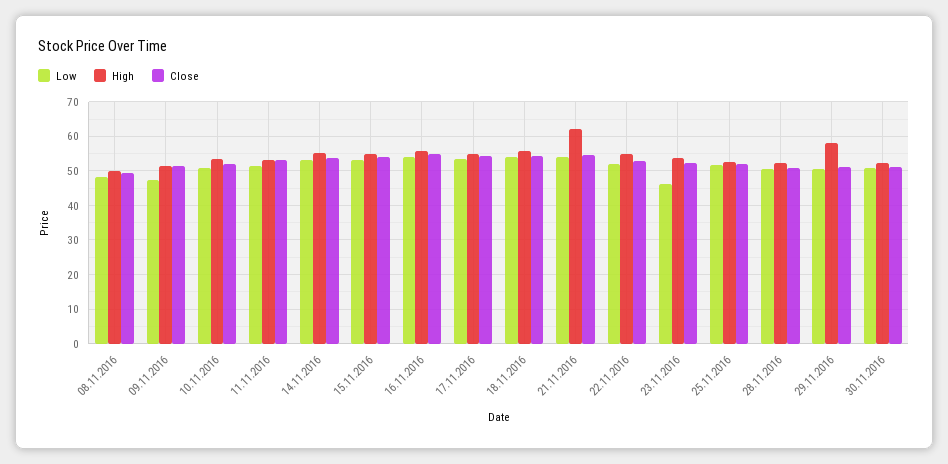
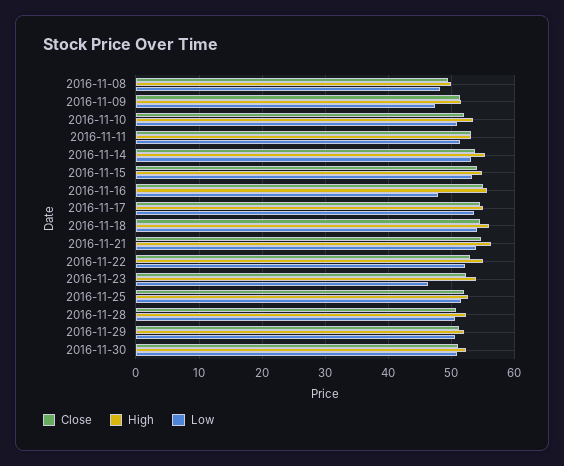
  {
    "Low": {
      "08.11.2016": 48,
      "09.11.2016": 47,
      "10.11.2016": 51,
      "11.11.2016": 51,
      "14.11.2016": 53,
      "15.11.2016": 53,
-     "16.11.2016": 54,
+     "16.11.2016": 48,
      "17.11.2016": 54,
      "18.11.2016": 54,
      "21.11.2016": 54,
      "22.11.2016": 52,
      "23.11.2016": 46,
      "25.11.2016": 52,
      "28.11.2016": 51,
      "29.11.2016": 51,
      "30.11.2016": 51
    },
    "High": {
      "08.11.2016": 50,
      "09.11.2016": 52,
      "10.11.2016": 54,
      "11.11.2016": 53,
      "14.11.2016": 55,
      "15.11.2016": 55,
      "16.11.2016": 56,
      "17.11.2016": 55,
      "18.11.2016": 56,
-     "21.11.2016": 62,
+     "21.11.2016": 56,
      "22.11.2016": 55,
      "23.11.2016": 54,
      "25.11.2016": 53,
      "28.11.2016": 52,
-     "29.11.2016": 58,
+     "29.11.2016": 52,
      "30.11.2016": 52
    },
    "Close": {
      "08.11.2016": 50,
      "09.11.2016": 51,
      "10.11.2016": 52,
      "11.11.2016": 53,
      "14.11.2016": 54,
      "15.11.2016": 54,
      "16.11.2016": 55,
      "17.11.2016": 54,
      "18.11.2016": 54,
      "21.11.2016": 55,
      "22.11.2016": 53,
      "23.11.2016": 52,
      "25.11.2016": 52,
      "28.11.2016": 51,
      "29.11.2016": 51,
      "30.11.2016": 51
    }
  }

